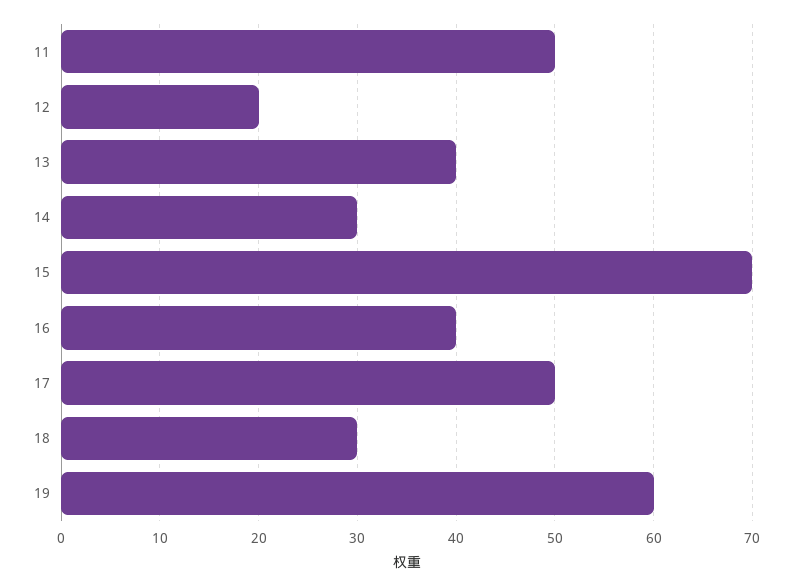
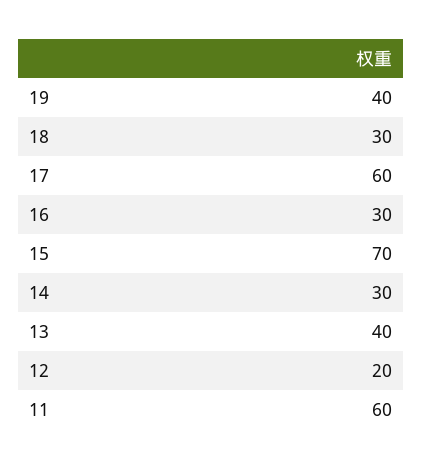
  {
-   "11": 50,
+   "11": 60,
    "12": 20,
    "13": 40,
    "14": 30,
    "15": 70,
-   "16": 40,
+   "16": 30,
-   "17": 50,
+   "17": 60,
    "18": 30,
-   "19": 60
+   "19": 40
  }

